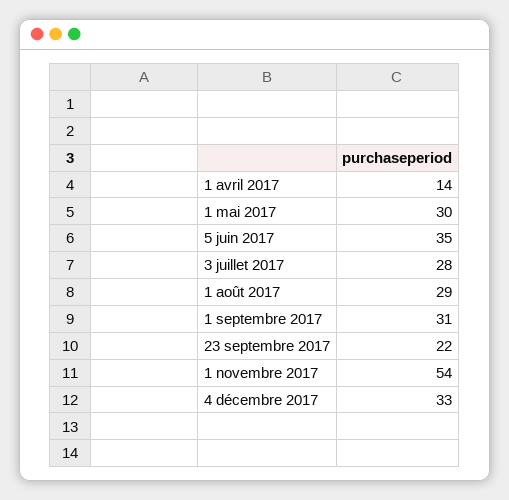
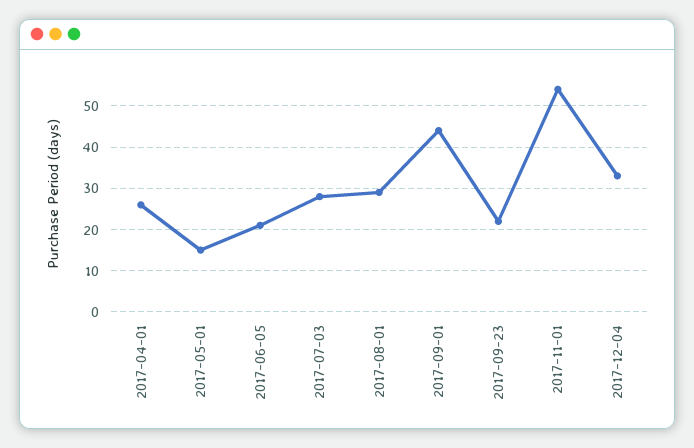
  {
-   "1 avril 2017": 14,
+   "1 avril 2017": 25,
-   "1 mai 2017": 30,
+   "1 mai 2017": 15,
-   "5 juin 2017": 35,
+   "5 juin 2017": 20,
    "3 juillet 2017": 28,
    "1 août 2017": 29,
-   "1 septembre 2017": 31,
+   "1 septembre 2017": 45,
    "23 septembre 2017": 22,
    "1 novembre 2017": 54,
    "4 décembre 2017": 33
  }

